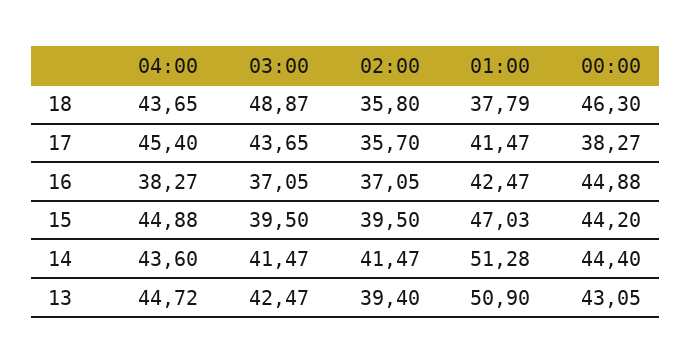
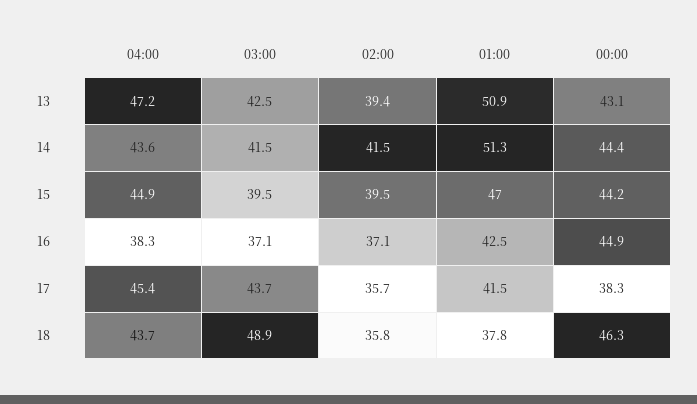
  {
    "04:00": {
      "18": 43.65,
      "17": 45.4,
      "16": 38.27,
      "15": 44.88,
      "14": 43.6,
-     "13": 44.72
+     "13": 47.2
    },
    "03:00": {
      "18": 48.87,
      "17": 43.65,
      "16": 37.05,
      "15": 39.5,
      "14": 41.47,
      "13": 42.47
    },
    "02:00": {
      "18": 35.8,
      "17": 35.7,
      "16": 37.05,
      "15": 39.5,
      "14": 41.47,
      "13": 39.4
    },
    "01:00": {
      "18": 37.79,
      "17": 41.47,
      "16": 42.47,
      "15": 47.03,
      "14": 51.28,
      "13": 50.9
    },
    "00:00": {
      "18": 46.3,
      "17": 38.27,
      "16": 44.88,
      "15": 44.2,
      "14": 44.4,
      "13": 43.05
    }
  }

